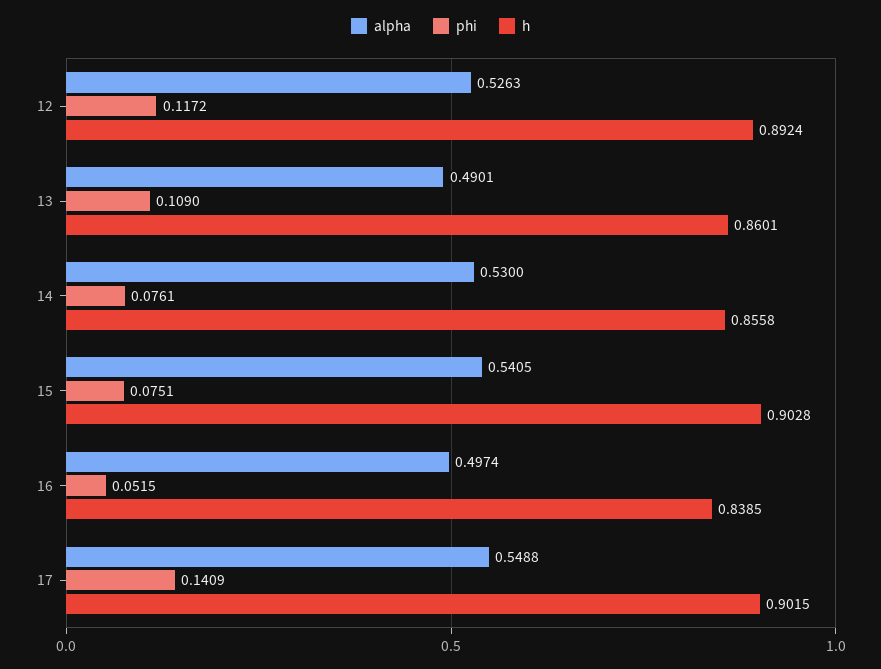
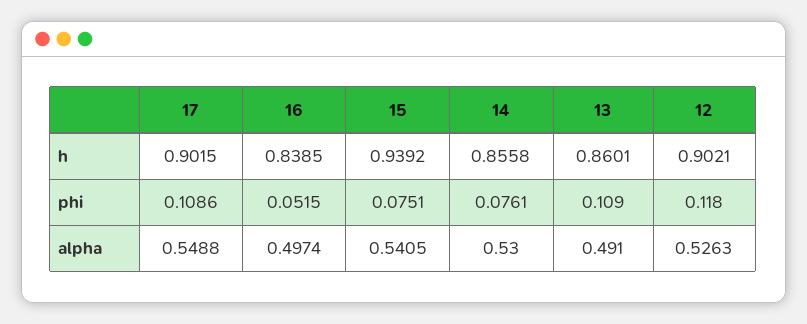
  {
    "alpha": {
      "12": 0.5263,
-     "13": 0.4901,
+     "13": 0.491,
      "14": 0.53,
      "15": 0.5405,
      "16": 0.4974,
      "17": 0.5488
    },
    "phi": {
-     "12": 0.1172,
+     "12": 0.118,
      "13": 0.109,
      "14": 0.0761,
      "15": 0.0751,
      "16": 0.0515,
-     "17": 0.1409
+     "17": 0.1086
    },
    "h": {
-     "12": 0.8924,
+     "12": 0.9021,
      "13": 0.8601,
      "14": 0.8558,
-     "15": 0.9028,
+     "15": 0.9392,
      "16": 0.8385,
      "17": 0.9015
    }
  }

